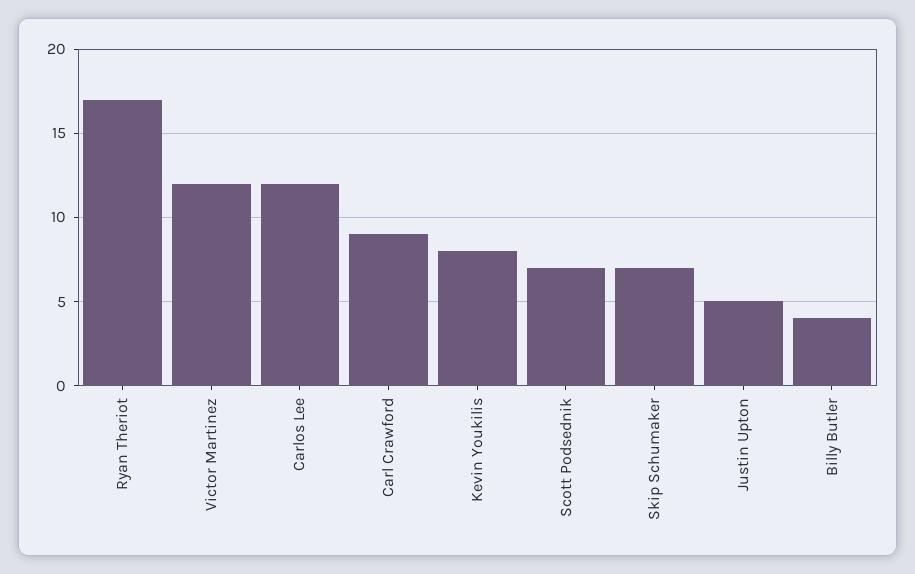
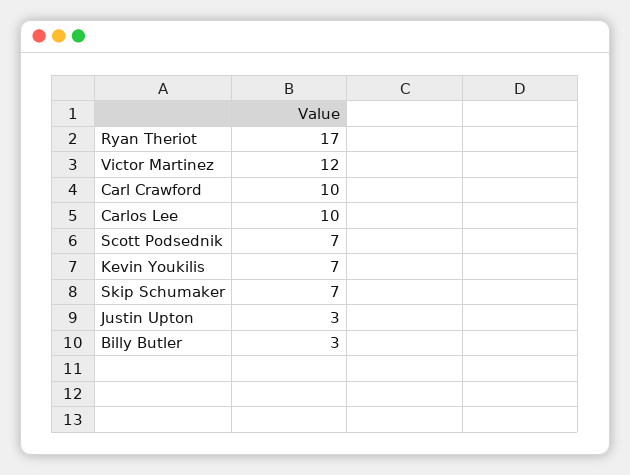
  {
    "Ryan Theriot": 17,
    "Victor Martinez": 12,
-   "Carlos Lee": 12,
+   "Carlos Lee": 10,
-   "Carl Crawford": 9,
+   "Carl Crawford": 10,
-   "Kevin Youkilis": 8,
+   "Kevin Youkilis": 7,
    "Scott Podsednik": 7,
    "Skip Schumaker": 7,
-   "Justin Upton": 5,
+   "Justin Upton": 3,
-   "Billy Butler": 4
+   "Billy Butler": 3
  }

